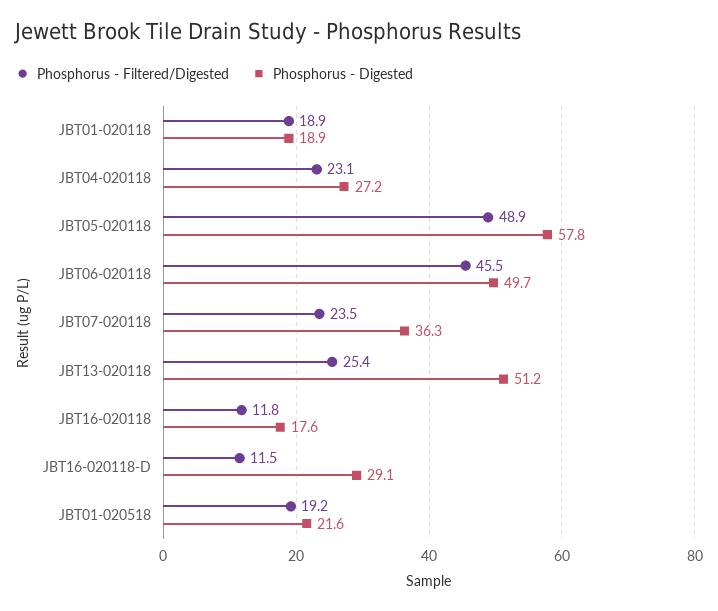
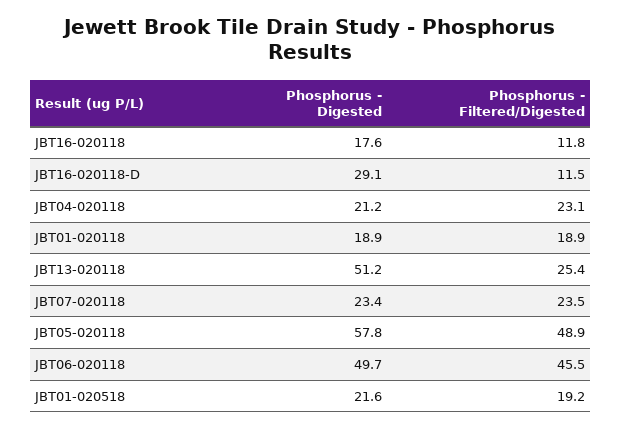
  {
    "Phosphorus - Filtered/Digested": {
      "JBT01-020118": 18.9,
      "JBT04-020118": 23.1,
      "JBT05-020118": 48.9,
      "JBT06-020118": 45.5,
      "JBT07-020118": 23.5,
      "JBT13-020118": 25.4,
      "JBT16-020118": 11.8,
      "JBT16-020118-D": 11.5,
      "JBT01-020518": 19.2
    },
    "Phosphorus - Digested": {
      "JBT01-020118": 18.9,
-     "JBT04-020118": 27.2,
+     "JBT04-020118": 21.2,
      "JBT05-020118": 57.8,
      "JBT06-020118": 49.7,
-     "JBT07-020118": 36.3,
+     "JBT07-020118": 23.4,
      "JBT13-020118": 51.2,
      "JBT16-020118": 17.6,
      "JBT16-020118-D": 29.1,
      "JBT01-020518": 21.6
    }
  }

